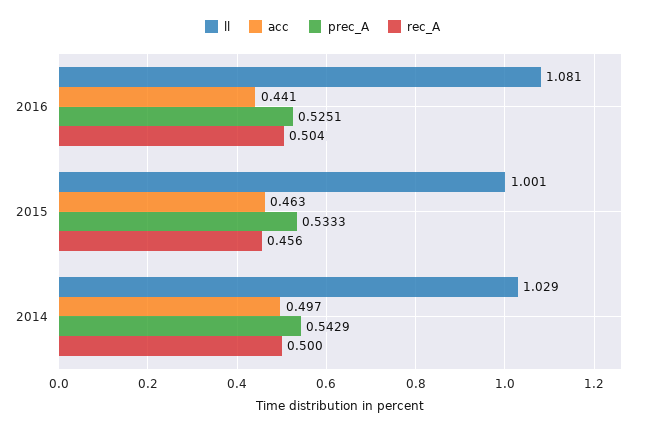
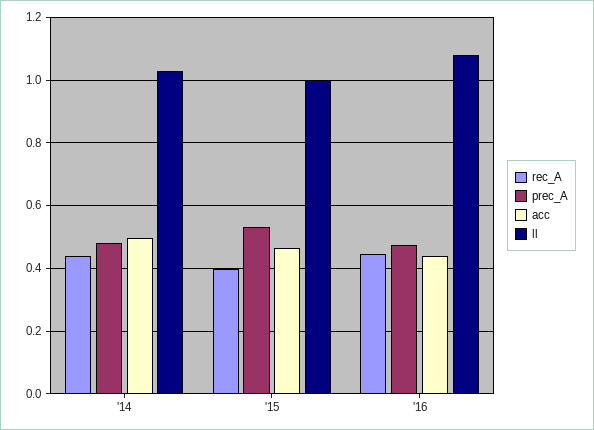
  {
    "ll": {
      "2016": 1.081,
      "2015": 1.001,
      "2014": 1.029
    },
    "acc": {
      "2016": 0.441,
      "2015": 0.463,
      "2014": 0.497
    },
    "prec_A": {
-     "2016": 0.5251,
+     "2016": 0.48,
      "2015": 0.5333,
-     "2014": 0.5429
+     "2014": 0.48
    },
    "rec_A": {
-     "2016": 0.504,
+     "2016": 0.44,
-     "2015": 0.456,
+     "2015": 0.4,
-     "2014": 0.5
+     "2014": 0.44
    }
  }

